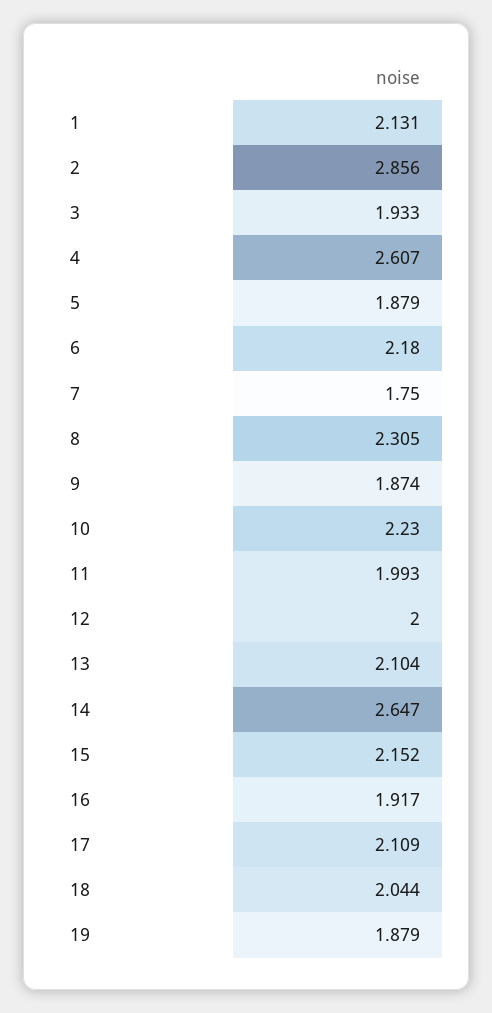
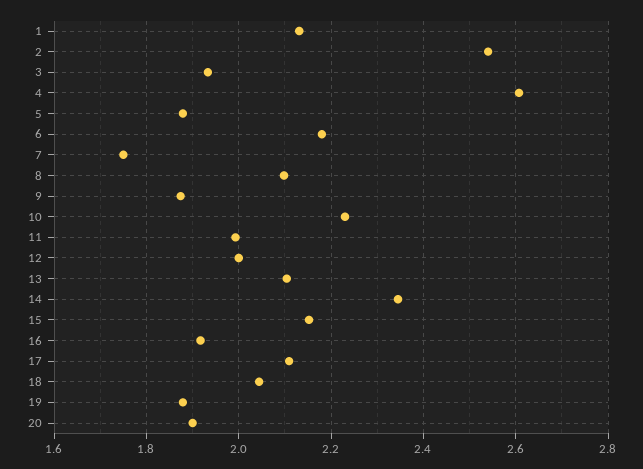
  {
    "1": 2.131,
-   "2": 2.856,
+   "2": 2.54,
    "3": 1.933,
    "4": 2.607,
    "5": 1.879,
    "6": 2.18,
    "7": 1.75,
-   "8": 2.305,
+   "8": 2.1,
    "9": 1.874,
    "10": 2.23,
    "11": 1.993,
    "12": 2,
    "13": 2.104,
-   "14": 2.647,
+   "14": 2.34,
    "15": 2.152,
    "16": 1.917,
    "17": 2.109,
    "18": 2.044,
-   "19": 1.879
+   "19": 1.879,
+   "20": 1.9
  }

